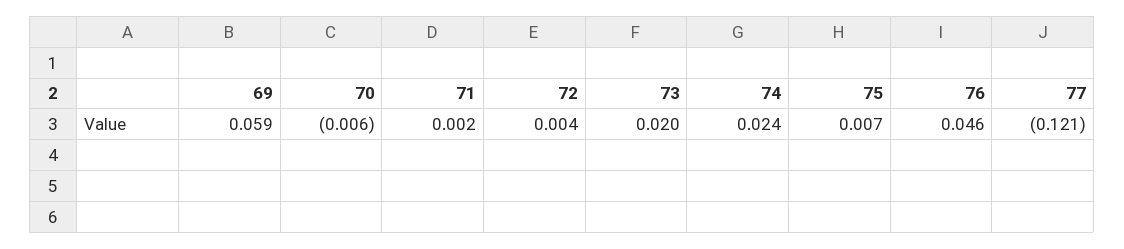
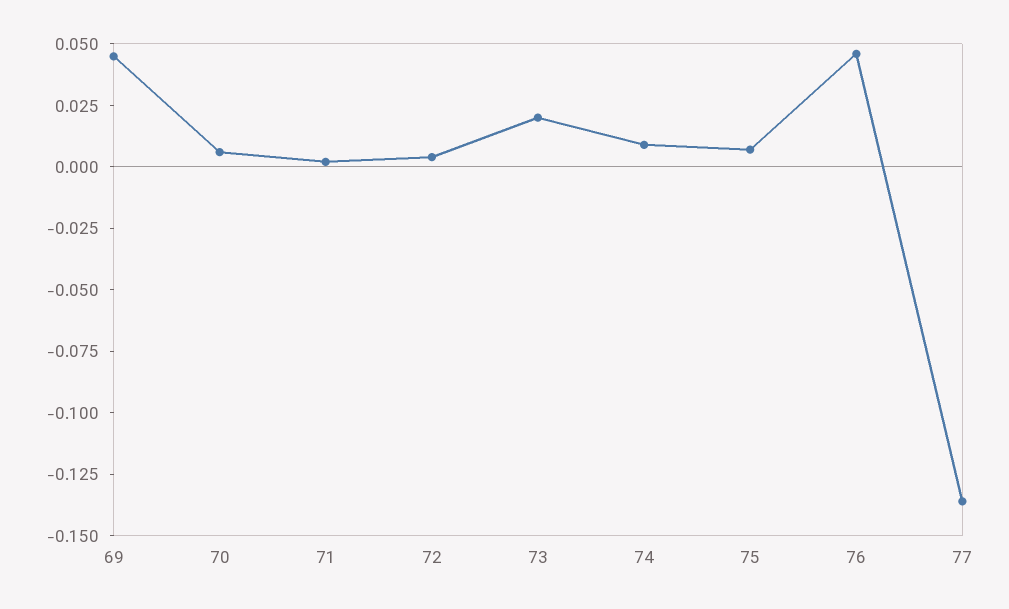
  {
-   "69": 0.059,
+   "69": 0.045,
-   "70": -0.006,
+   "70": 0.005,
    "71": 0.002,
    "72": 0.004,
    "73": 0.02,
-   "74": 0.024,
+   "74": 0.01,
    "75": 0.007,
    "76": 0.046,
-   "77": -0.121
+   "77": -0.135
  }

